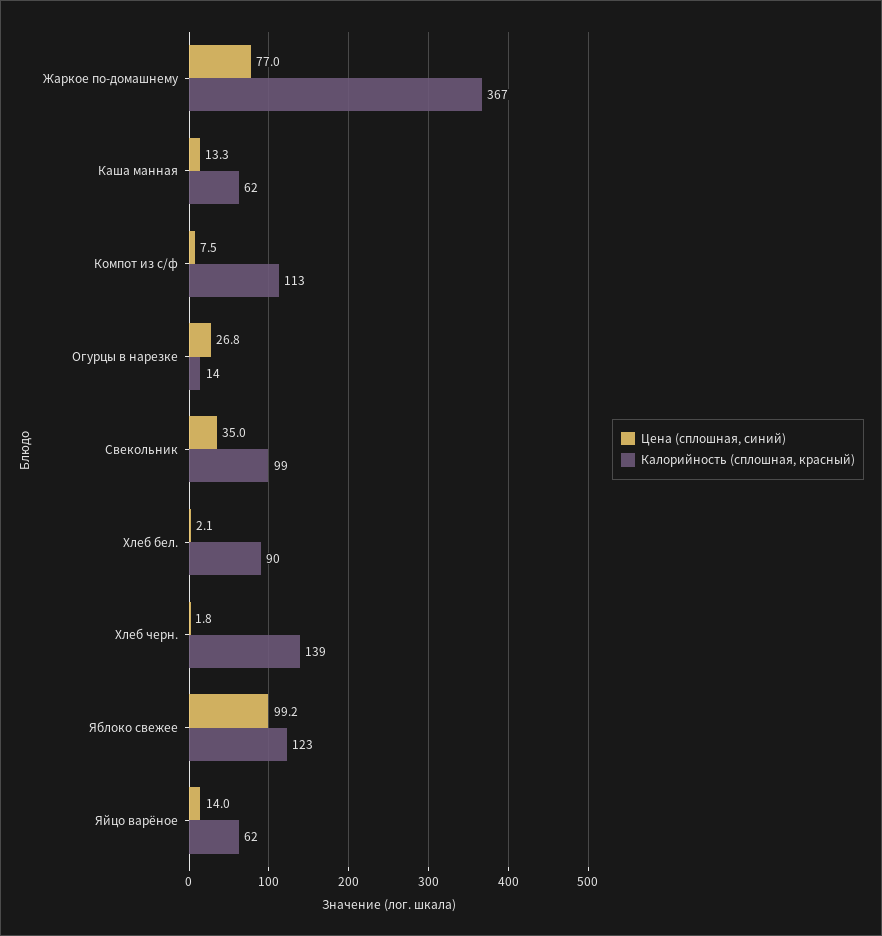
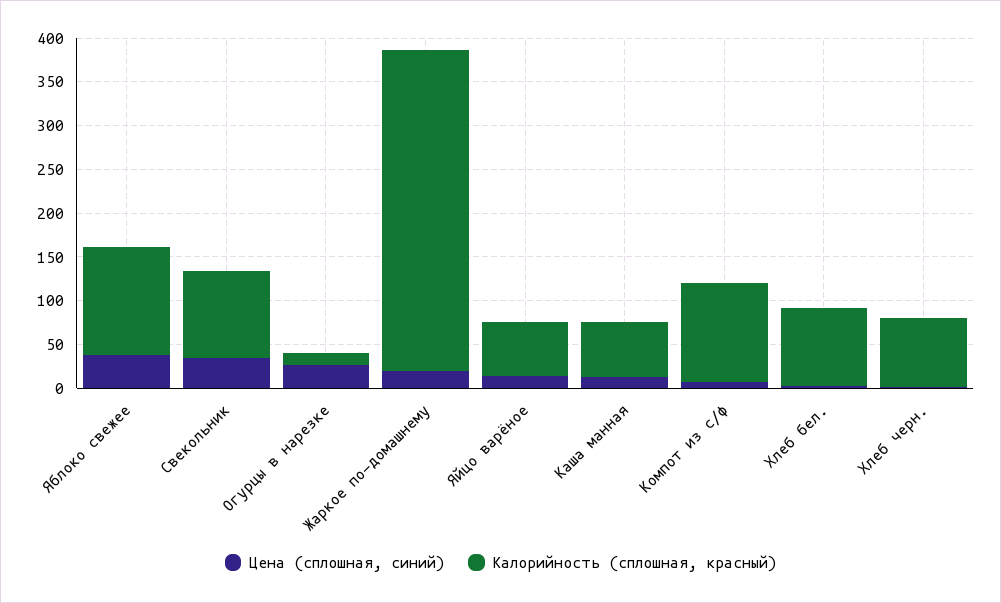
  {
    "Цена (сплошная, синий)": {
-     "Жаркое по-домашнему": 77,
+     "Жаркое по-домашнему": 20,
      "Каша манная": 13.3,
      "Компот из с/ф": 7.5,
      "Огурцы в нарезке": 26.8,
      "Свекольник": 35,
      "Хлеб бел.": 2.1,
      "Хлеб черн.": 1.8,
-     "Яблоко свежее": 99.2,
+     "Яблоко свежее": 40,
      "Яйцо варёное": 14
    },
    "Калорийность (сплошная, красный)": {
      "Жаркое по-домашнему": 367,
      "Каша манная": 62,
      "Компот из с/ф": 113,
      "Огурцы в нарезке": 14,
      "Свекольник": 99,
      "Хлеб бел.": 90,
-     "Хлеб черн.": 139,
+     "Хлеб черн.": 80,
      "Яблоко свежее": 123,
      "Яйцо варёное": 62
    }
  }

